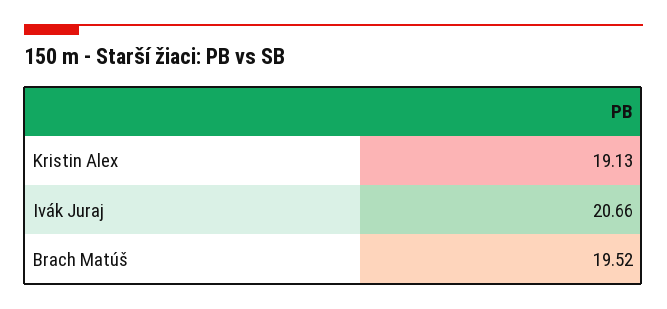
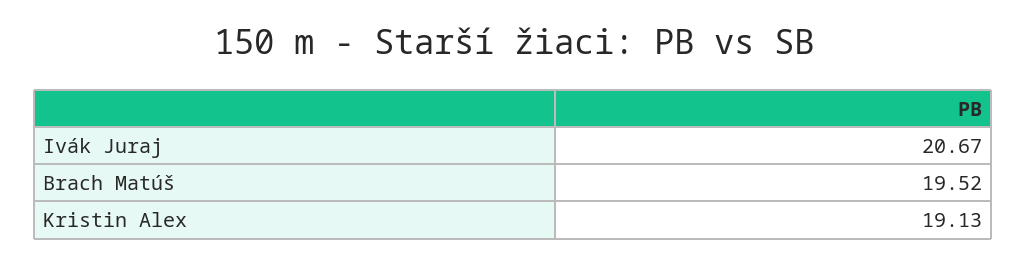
  {
    "Kristin Alex": 19.13,
-   "Ivák Juraj": 20.66,
+   "Ivák Juraj": 20.67,
    "Brach Matúš": 19.52
  }

